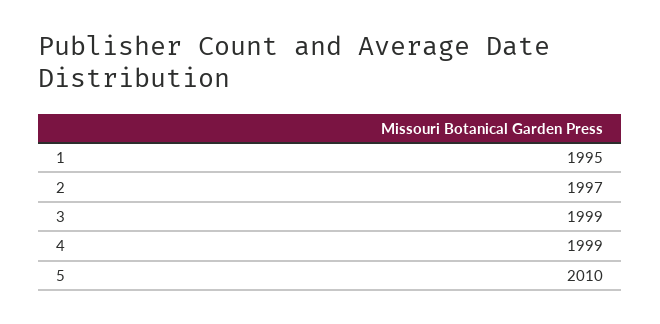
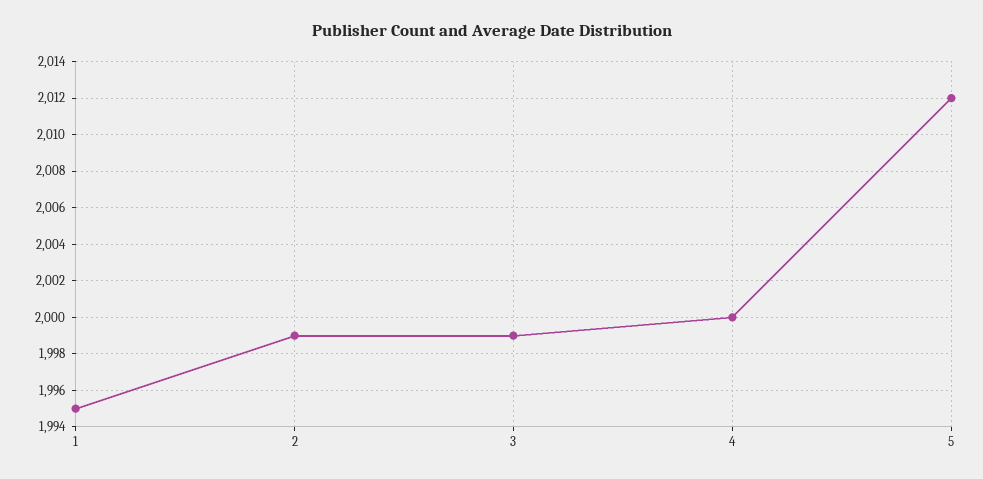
  {
    "1": 1995,
-   "2": 1997,
+   "2": 1999,
    "3": 1999,
-   "4": 1999,
+   "4": 2000,
-   "5": 2010
+   "5": 2012
  }

